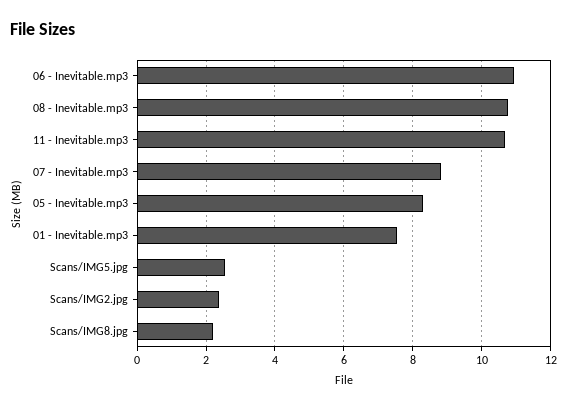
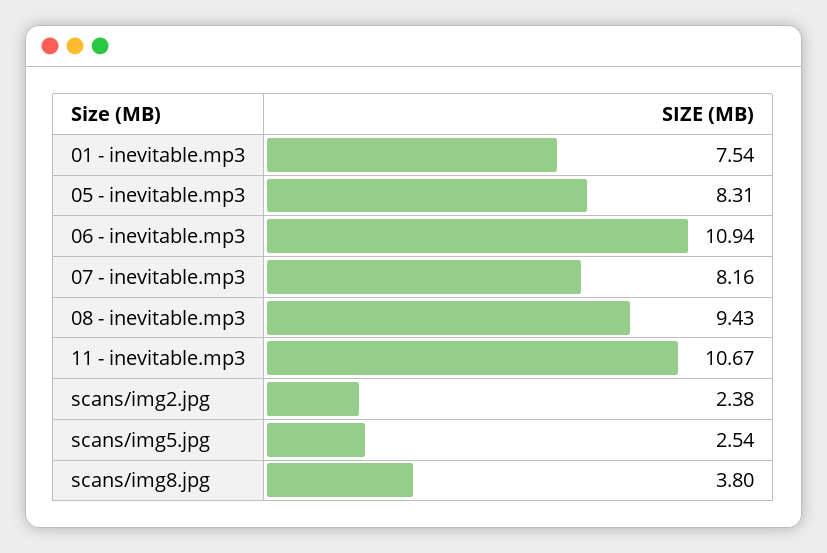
  {
    "06 - Inevitable.mp3": 10.94,
-   "08 - Inevitable.mp3": 10.8,
+   "08 - Inevitable.mp3": 9.43,
    "11 - Inevitable.mp3": 10.67,
-   "07 - Inevitable.mp3": 8.8,
+   "07 - Inevitable.mp3": 8.16,
    "05 - Inevitable.mp3": 8.31,
    "01 - Inevitable.mp3": 7.54,
    "Scans/IMG5.jpg": 2.54,
    "Scans/IMG2.jpg": 2.38,
-   "Scans/IMG8.jpg": 2.2
+   "Scans/IMG8.jpg": 3.8
  }

